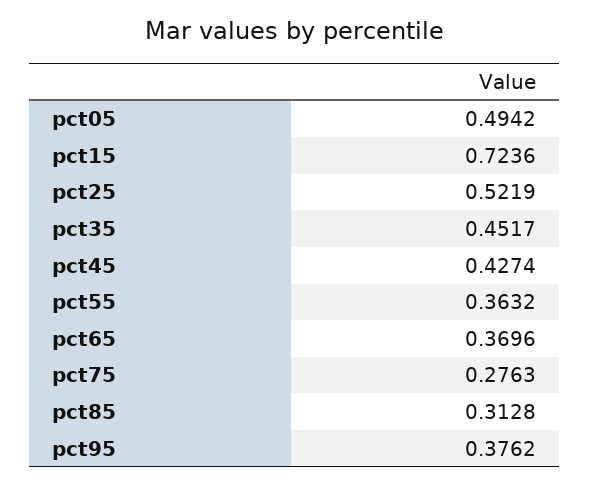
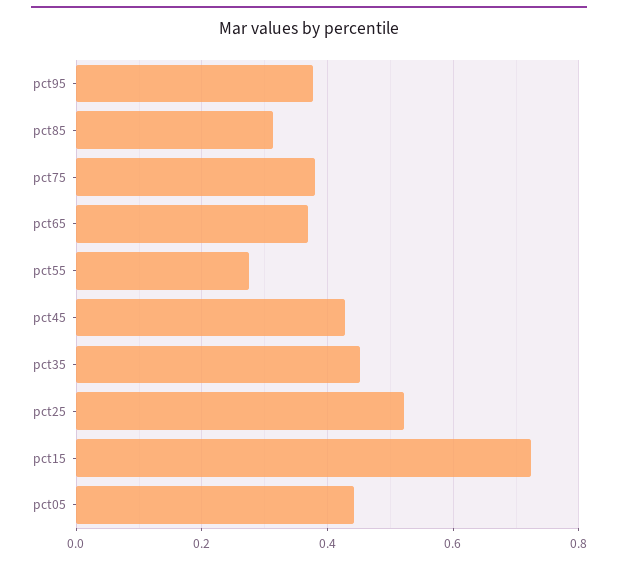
  {
-   "pct05": 0.4942,
+   "pct05": 0.44,
    "pct15": 0.7236,
    "pct25": 0.5219,
    "pct35": 0.4517,
    "pct45": 0.4274,
-   "pct55": 0.3632,
+   "pct55": 0.28,
    "pct65": 0.3696,
-   "pct75": 0.2763,
+   "pct75": 0.38,
    "pct85": 0.3128,
    "pct95": 0.3762
  }

